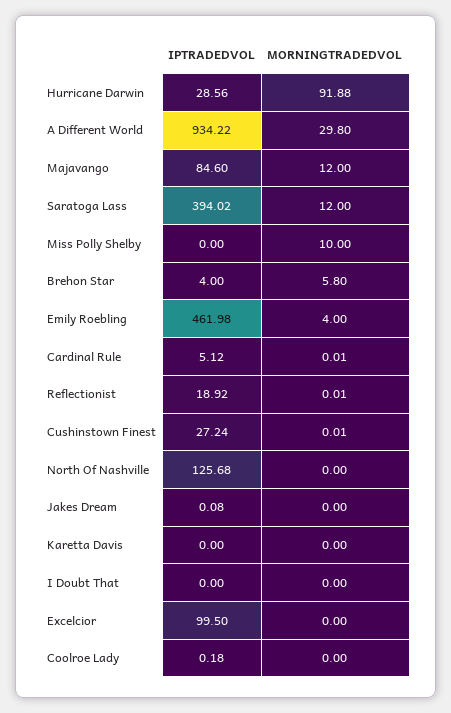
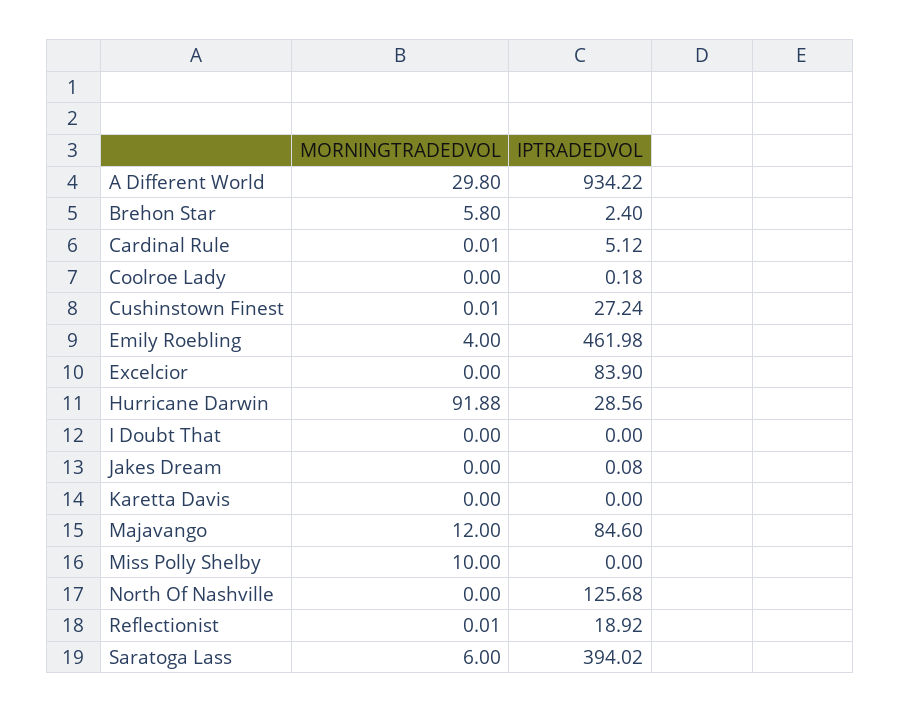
  {
    "IPTRADEDVOL": {
      "Hurricane Darwin": 28.56,
      "A Different World": 934.22,
      "Majavango": 84.6,
      "Saratoga Lass": 394.02,
      "Miss Polly Shelby": 0,
-     "Brehon Star": 4,
+     "Brehon Star": 2.4,
      "Emily Roebling": 461.98,
      "Cardinal Rule": 5.12,
      "Reflectionist": 18.92,
      "Cushinstown Finest": 27.24,
      "North Of Nashville": 125.68,
      "Jakes Dream": 0.08,
      "Karetta Davis": 0,
      "I Doubt That": 0,
-     "Excelcior": 99.5,
+     "Excelcior": 83.9,
      "Coolroe Lady": 0.18
    },
    "MORNINGTRADEDVOL": {
      "Hurricane Darwin": 91.88,
      "A Different World": 29.8,
      "Majavango": 12,
-     "Saratoga Lass": 12,
+     "Saratoga Lass": 6,
      "Miss Polly Shelby": 10,
      "Brehon Star": 5.8,
      "Emily Roebling": 4,
      "Cardinal Rule": 0.01,
      "Reflectionist": 0.01,
      "Cushinstown Finest": 0.01,
      "North Of Nashville": 0,
      "Jakes Dream": 0,
      "Karetta Davis": 0,
      "I Doubt That": 0,
      "Excelcior": 0,
      "Coolroe Lady": 0
    }
  }

